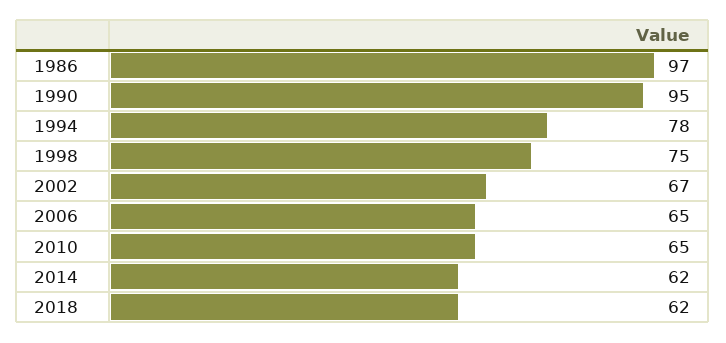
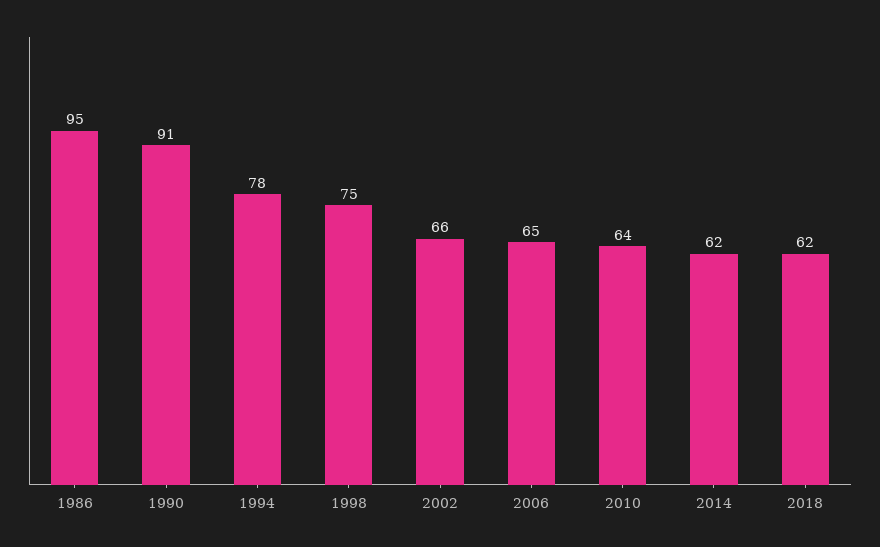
  {
-   "1986": 97,
+   "1986": 95,
-   "1990": 95,
+   "1990": 91,
    "1994": 78,
    "1998": 75,
-   "2002": 67,
+   "2002": 66,
    "2006": 65,
-   "2010": 65,
+   "2010": 64,
    "2014": 62,
    "2018": 62
  }

